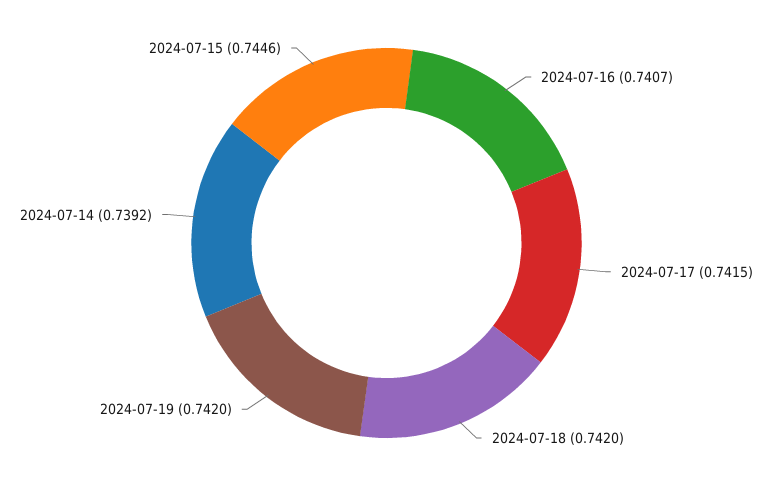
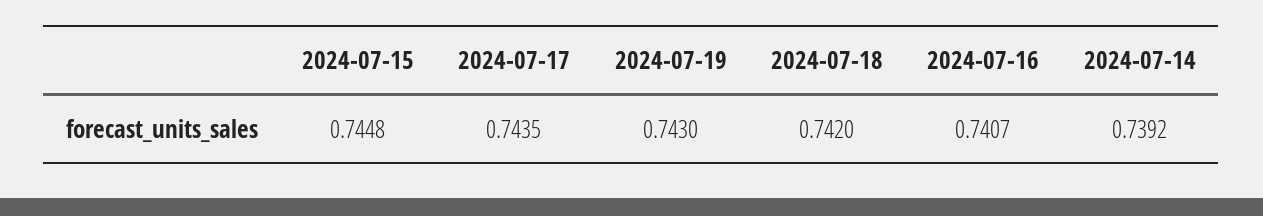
  {
    "2024-07-16": 0.7407,
-   "2024-07-17": 0.7415,
+   "2024-07-17": 0.7435,
    "2024-07-18": 0.742,
-   "2024-07-19": 0.742,
+   "2024-07-19": 0.743,
    "2024-07-14": 0.7392,
-   "2024-07-15": 0.7446
+   "2024-07-15": 0.7448
  }

